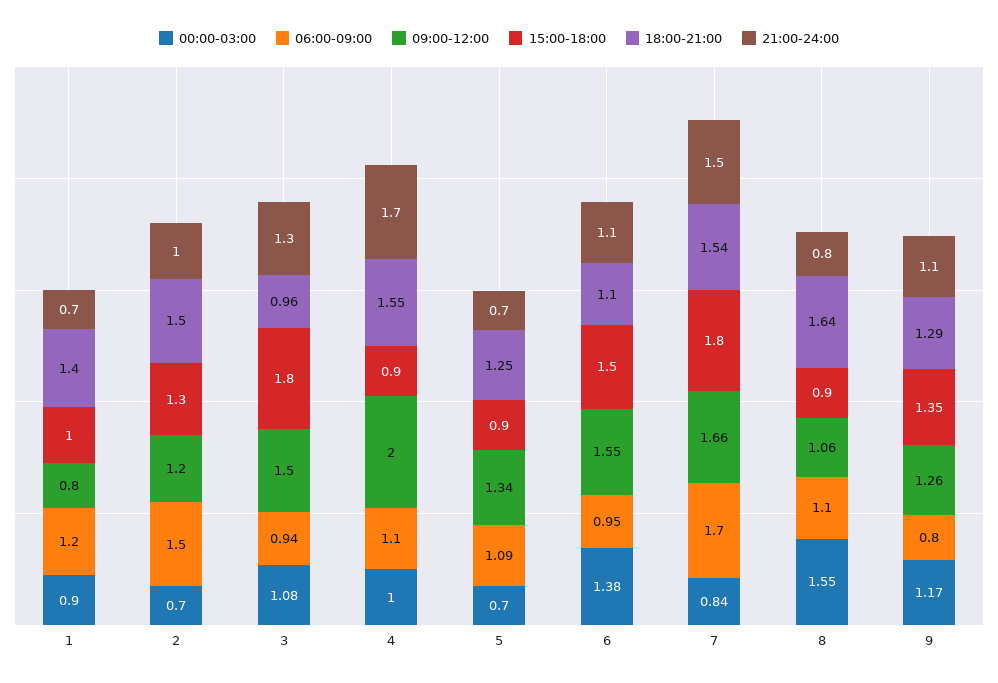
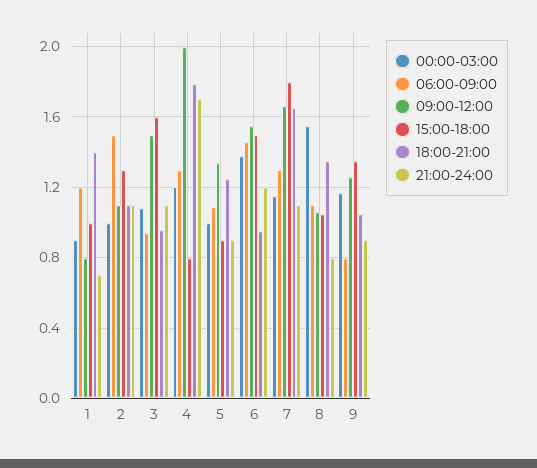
  {
    "00:00-03:00": {
      "1": 0.9,
-     "2": 0.7,
+     "2": 1,
      "3": 1.08,
-     "4": 1,
+     "4": 1.2,
-     "5": 0.7,
+     "5": 1,
      "6": 1.38,
-     "7": 0.84,
+     "7": 1.15,
      "8": 1.55,
      "9": 1.17
    },
    "06:00-09:00": {
      "1": 1.2,
      "2": 1.5,
      "3": 0.94,
-     "4": 1.1,
+     "4": 1.3,
      "5": 1.09,
-     "6": 0.95,
+     "6": 1.45,
-     "7": 1.7,
+     "7": 1.3,
      "8": 1.1,
      "9": 0.8
    },
    "09:00-12:00": {
      "1": 0.8,
-     "2": 1.2,
+     "2": 1.1,
      "3": 1.5,
      "4": 2,
      "5": 1.34,
      "6": 1.55,
      "7": 1.66,
      "8": 1.06,
      "9": 1.26
    },
    "15:00-18:00": {
      "1": 1,
      "2": 1.3,
-     "3": 1.8,
+     "3": 1.6,
-     "4": 0.9,
+     "4": 0.8,
      "5": 0.9,
      "6": 1.5,
      "7": 1.8,
-     "8": 0.9,
+     "8": 1.05,
      "9": 1.35
    },
    "18:00-21:00": {
      "1": 1.4,
-     "2": 1.5,
+     "2": 1.1,
      "3": 0.96,
-     "4": 1.55,
+     "4": 1.8,
      "5": 1.25,
-     "6": 1.1,
+     "6": 0.95,
-     "7": 1.54,
+     "7": 1.65,
-     "8": 1.64,
+     "8": 1.35,
-     "9": 1.29
+     "9": 1.05
    },
    "21:00-24:00": {
      "1": 0.7,
-     "2": 1,
+     "2": 1.1,
-     "3": 1.3,
+     "3": 1.1,
      "4": 1.7,
-     "5": 0.7,
+     "5": 0.9,
-     "6": 1.1,
+     "6": 1.2,
-     "7": 1.5,
+     "7": 1.1,
      "8": 0.8,
-     "9": 1.1
+     "9": 0.9
    }
  }

